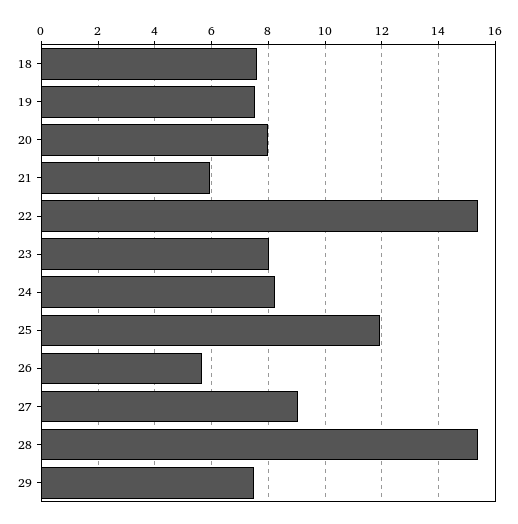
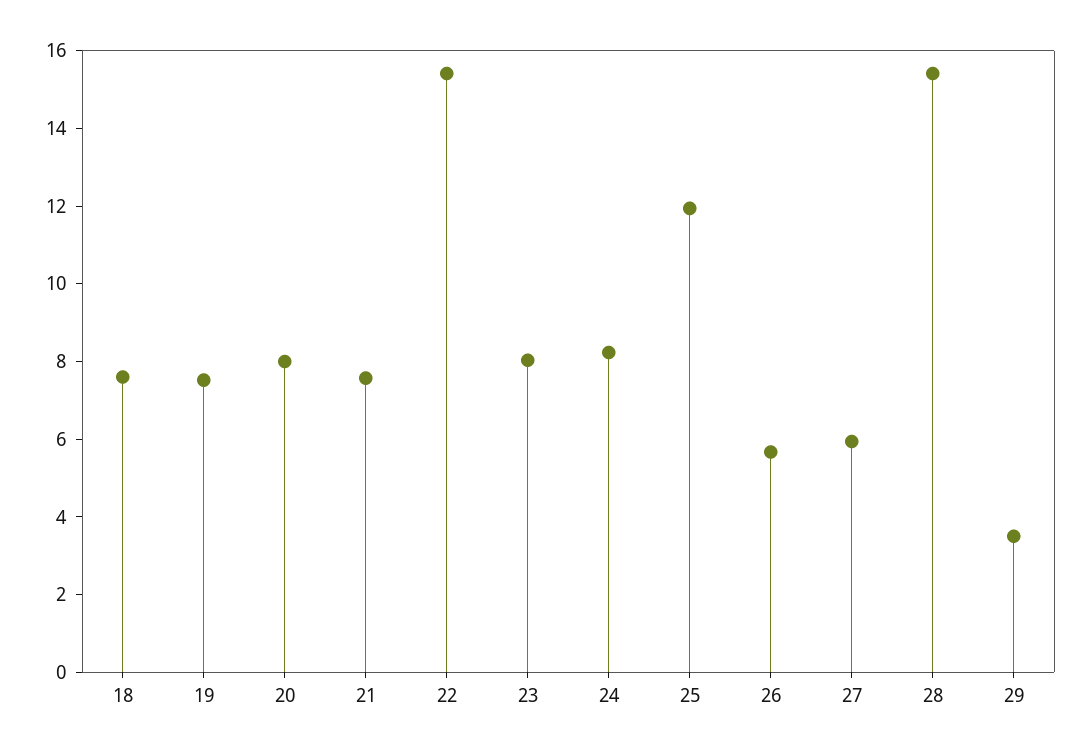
  {
    "18": 7.5,
    "19": 7.5,
    "20": 8,
-   "21": 6,
+   "21": 7.5,
    "22": 15.5,
    "23": 8,
    "24": 8.25,
    "25": 12,
    "26": 5.75,
-   "27": 9,
+   "27": 6,
    "28": 15.5,
-   "29": 7.5
+   "29": 3.5
  }

